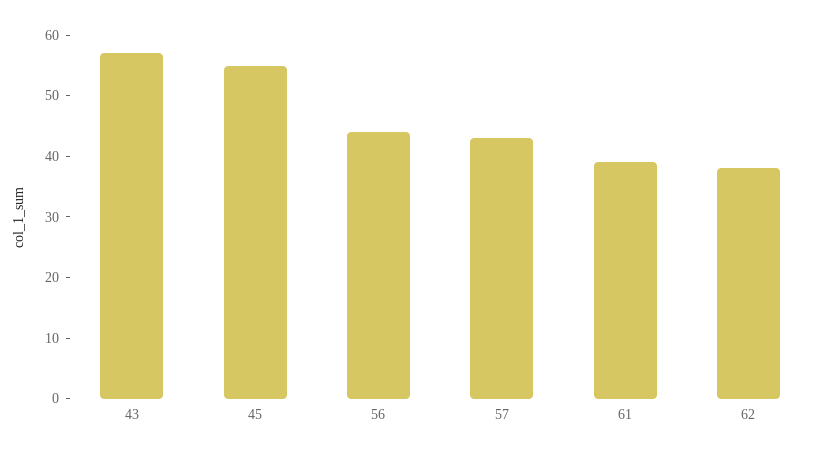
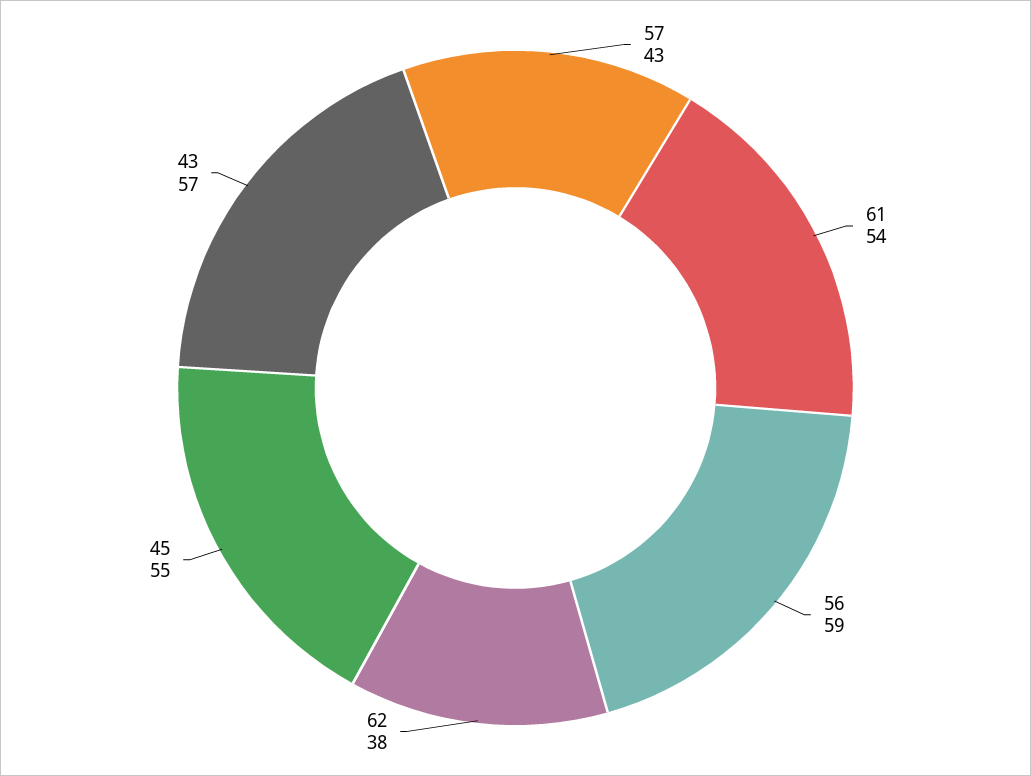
  {
    "43": 57,
    "45": 55,
-   "56": 45,
+   "56": 59,
    "57": 43,
-   "61": 40,
+   "61": 54,
    "62": 38
  }

